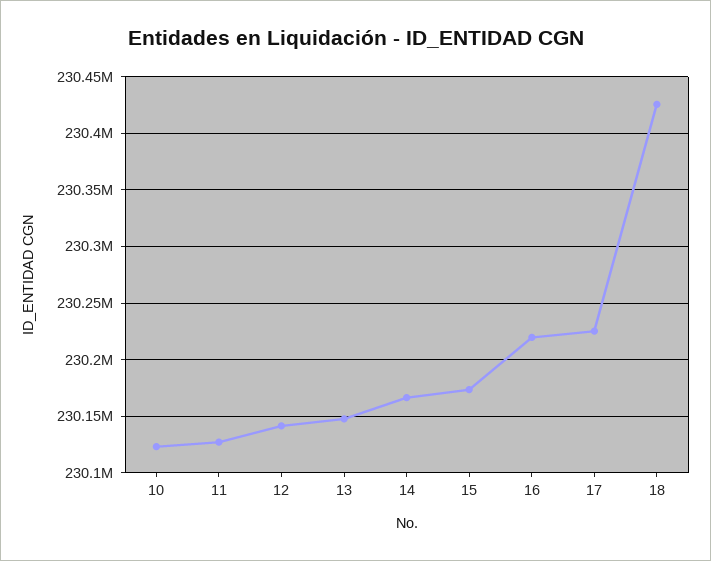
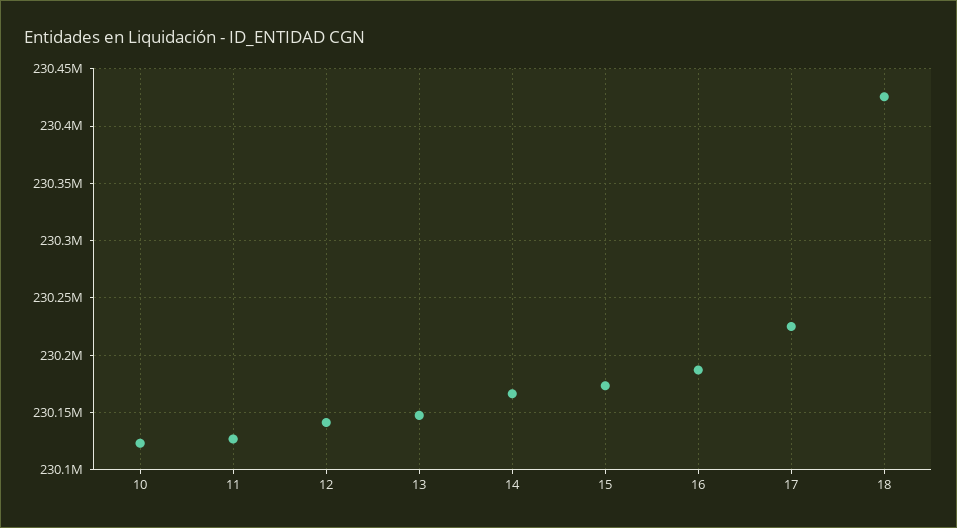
  {
    "10": 230120000,
    "11": 230130000,
    "12": 230140000,
    "13": 230150000,
    "14": 230170000,
    "15": 230170000,
-   "16": 230220000,
+   "16": 230190000,
    "17": 230230000,
    "18": 230430000
  }

